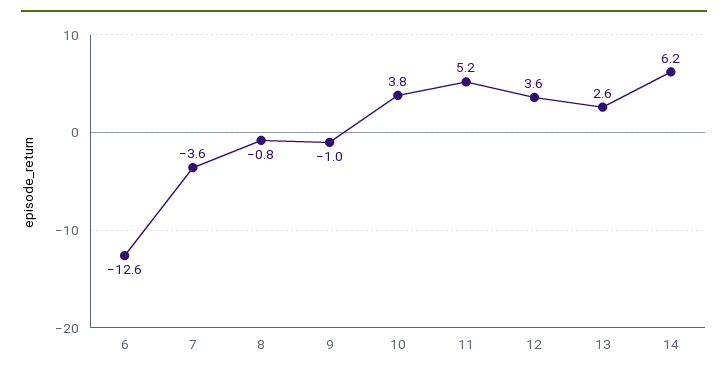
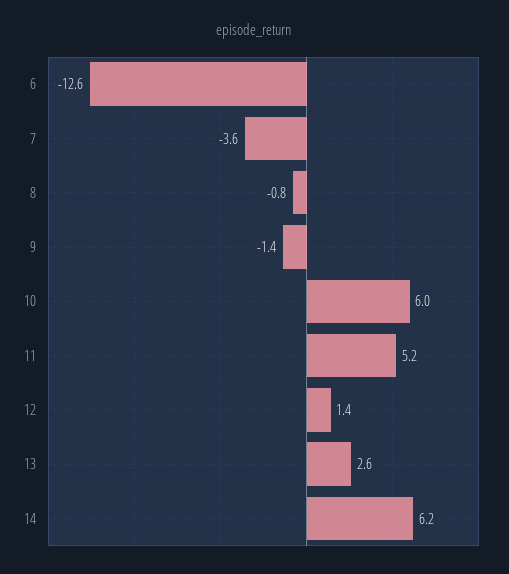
  {
    "6": -12.6,
    "7": -3.6,
    "8": -0.8,
-   "9": -1,
+   "9": -1.4,
-   "10": 3.8,
+   "10": 6,
    "11": 5.2,
-   "12": 3.6,
+   "12": 1.4,
    "13": 2.6,
    "14": 6.2
  }

